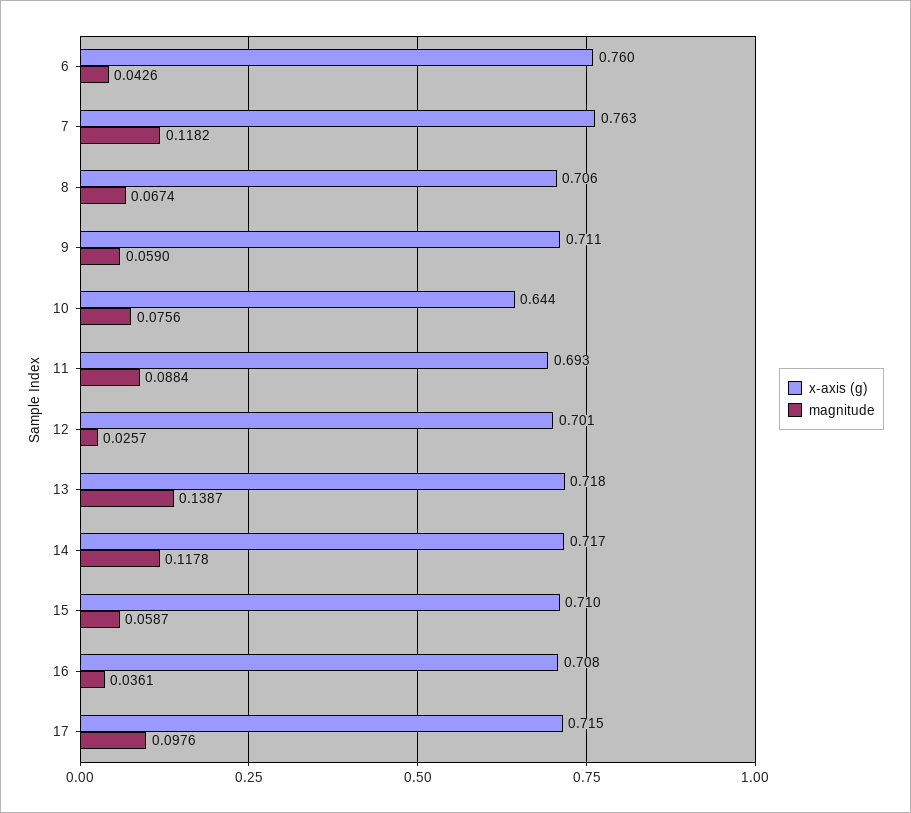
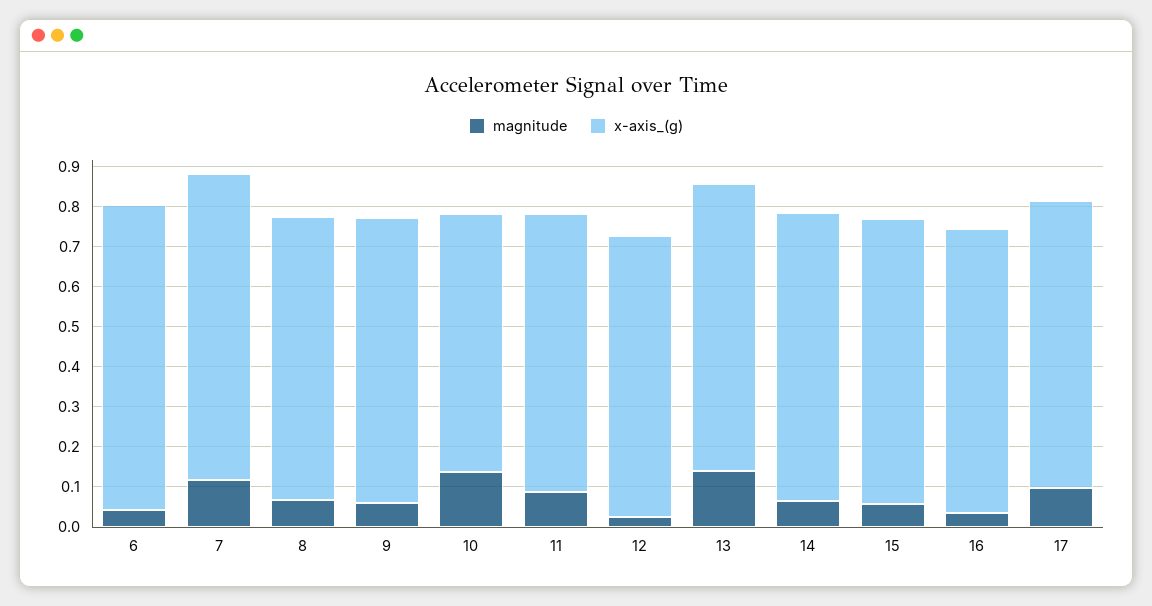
  {
    "x-axis (g)": {
      "6": 0.76,
      "7": 0.763,
      "8": 0.706,
      "9": 0.711,
      "10": 0.644,
      "11": 0.693,
      "12": 0.701,
      "13": 0.718,
      "14": 0.717,
      "15": 0.71,
      "16": 0.708,
      "17": 0.715
    },
    "magnitude": {
      "6": 0.0426,
      "7": 0.1182,
      "8": 0.0674,
      "9": 0.059,
-     "10": 0.0756,
+     "10": 0.14,
      "11": 0.0884,
      "12": 0.0257,
      "13": 0.1387,
-     "14": 0.1178,
+     "14": 0.06,
      "15": 0.0587,
      "16": 0.0361,
      "17": 0.0976
    }
  }

